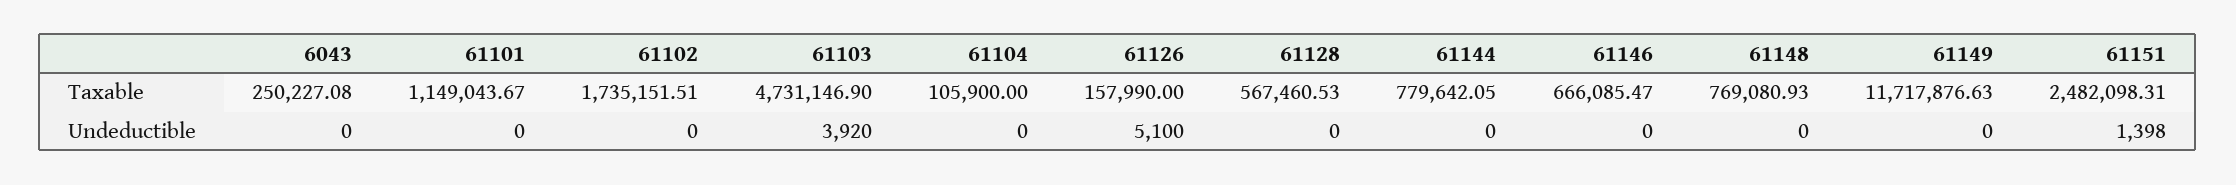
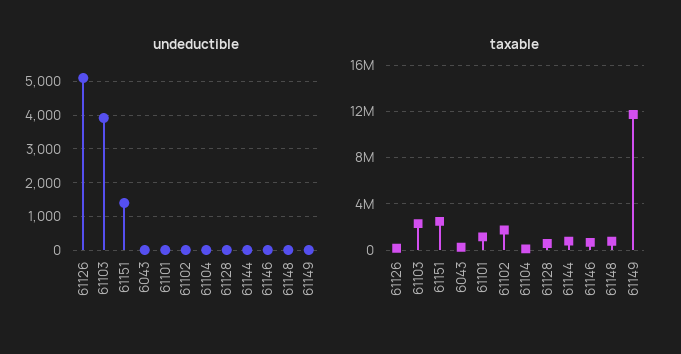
  {
    "Taxable": {
      "6043": 250227.08,
      "61101": 1149043.67,
      "61102": 1735151.51,
-     "61103": 4731146.9,
+     "61103": 2000000,
      "61104": 105900,
      "61126": 157990,
      "61128": 567460.53,
      "61144": 779642.05,
      "61146": 666085.47,
      "61148": 769080.93,
      "61149": 11717876.63,
      "61151": 2482098.31
    },
    "Undeductible": {
      "6043": 0,
      "61101": 0,
      "61102": 0,
      "61103": 3920,
      "61104": 0,
      "61126": 5100,
      "61128": 0,
      "61144": 0,
      "61146": 0,
      "61148": 0,
      "61149": 0,
      "61151": 1398
    }
  }

